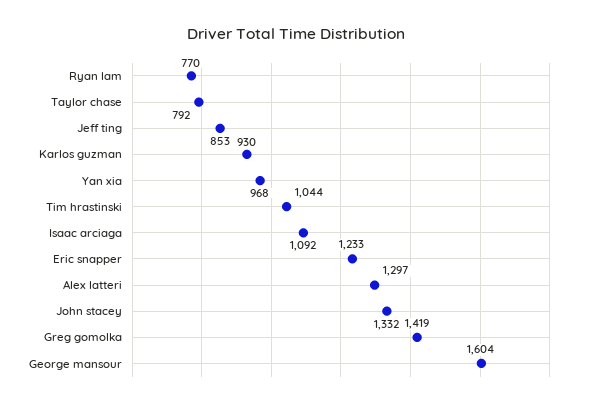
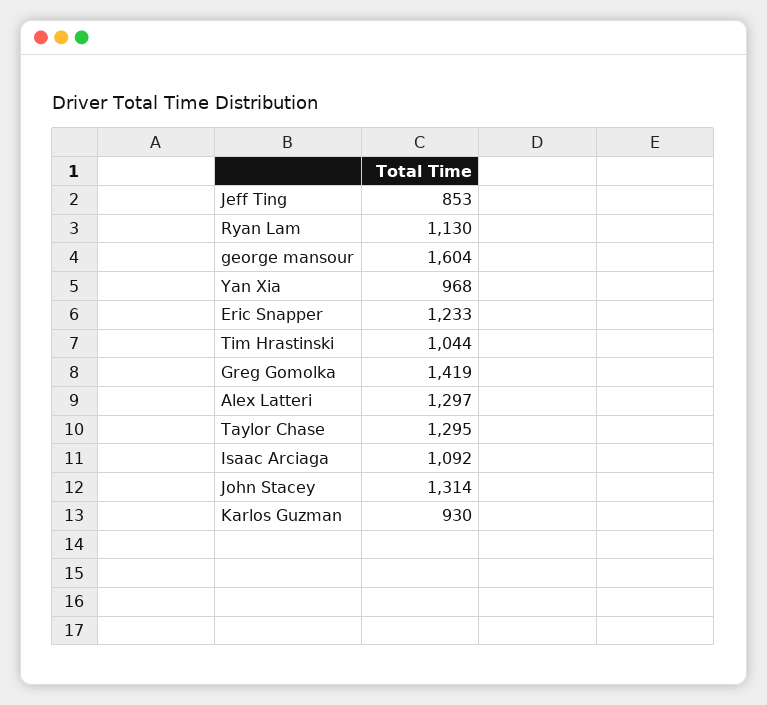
  {
-   "Ryan lam": 770,
+   "Ryan lam": 1130,
-   "Taylor chase": 792,
+   "Taylor chase": 1295,
    "Jeff ting": 853,
    "Karlos guzman": 930,
    "Yan xia": 968,
    "Tim hrastinski": 1044,
    "Isaac arciaga": 1092,
    "Eric snapper": 1233,
    "Alex latteri": 1297,
-   "John stacey": 1332,
+   "John stacey": 1314,
    "Greg gomolka": 1419,
    "George mansour": 1604
  }

